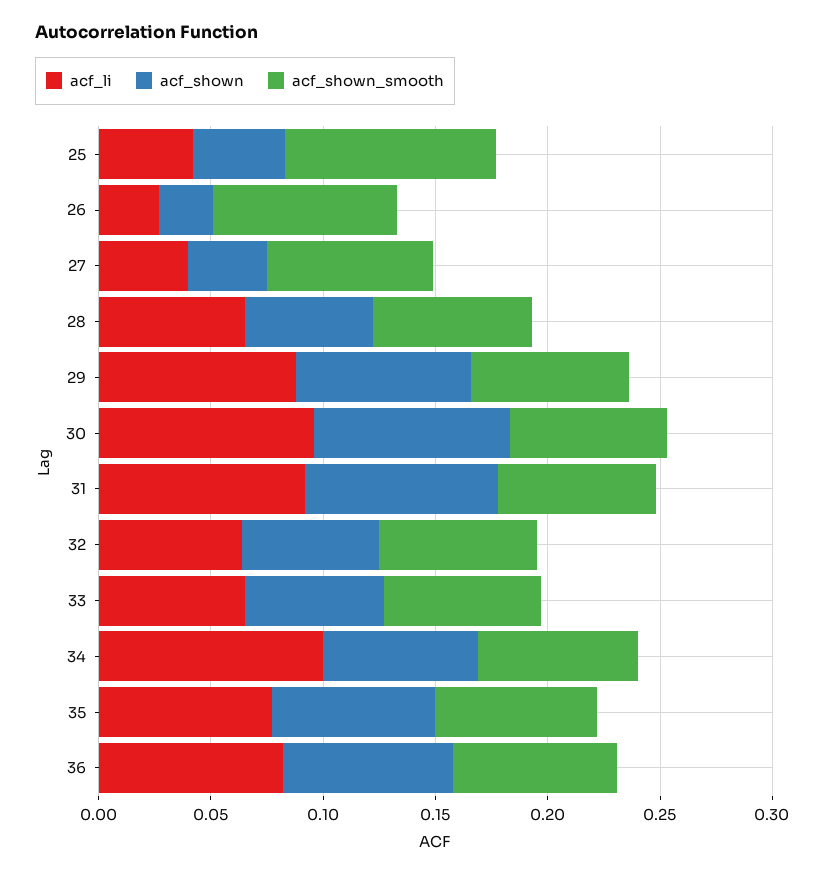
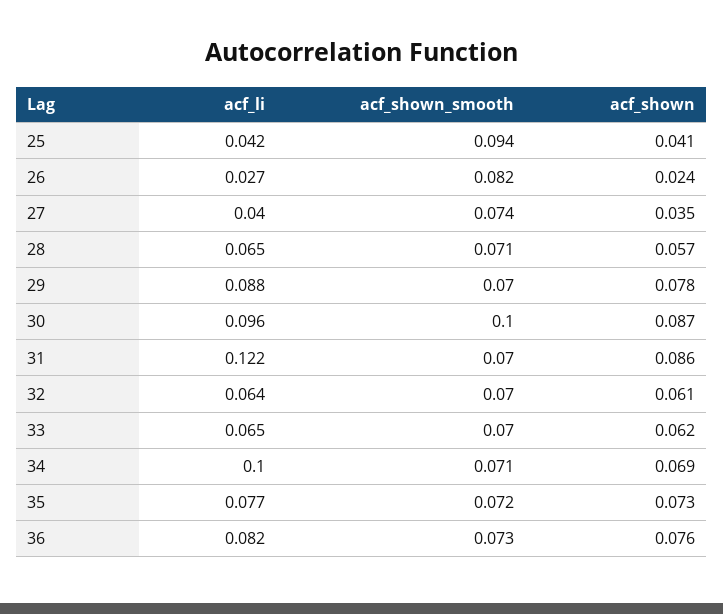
  {
    "acf_li": {
      "25": 0.042,
      "26": 0.027,
      "27": 0.04,
      "28": 0.065,
      "29": 0.088,
      "30": 0.096,
-     "31": 0.09,
+     "31": 0.122,
      "32": 0.064,
      "33": 0.065,
      "34": 0.1,
      "35": 0.077,
      "36": 0.082
    },
    "acf_shown": {
      "25": 0.041,
      "26": 0.024,
      "27": 0.035,
      "28": 0.057,
      "29": 0.078,
      "30": 0.087,
      "31": 0.086,
      "32": 0.061,
      "33": 0.062,
      "34": 0.069,
      "35": 0.073,
      "36": 0.076
    },
    "acf_shown_smooth": {
      "25": 0.094,
      "26": 0.082,
      "27": 0.074,
      "28": 0.071,
      "29": 0.07,
-     "30": 0.07,
+     "30": 0.1,
      "31": 0.07,
      "32": 0.07,
      "33": 0.07,
      "34": 0.071,
      "35": 0.072,
      "36": 0.073
    }
  }

